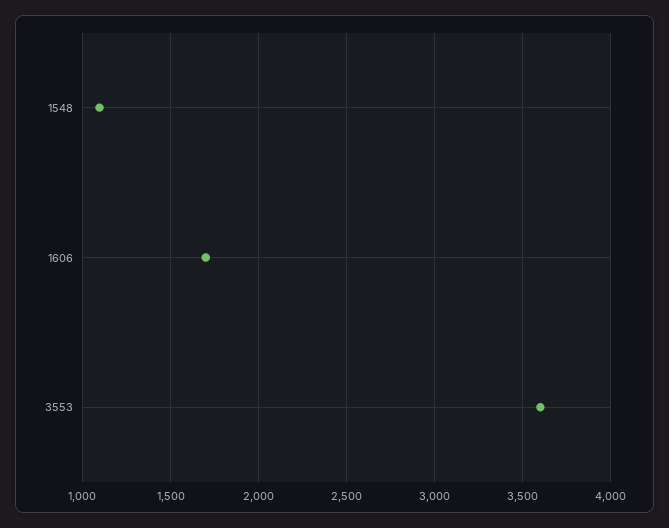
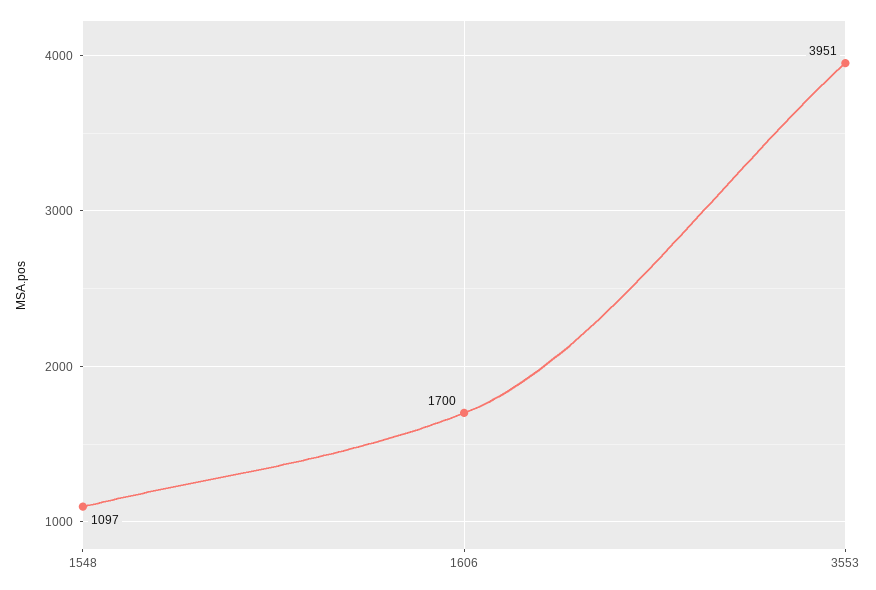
  {
    "1548": 1097,
    "1606": 1700,
-   "3553": 3600
+   "3553": 3951
  }

